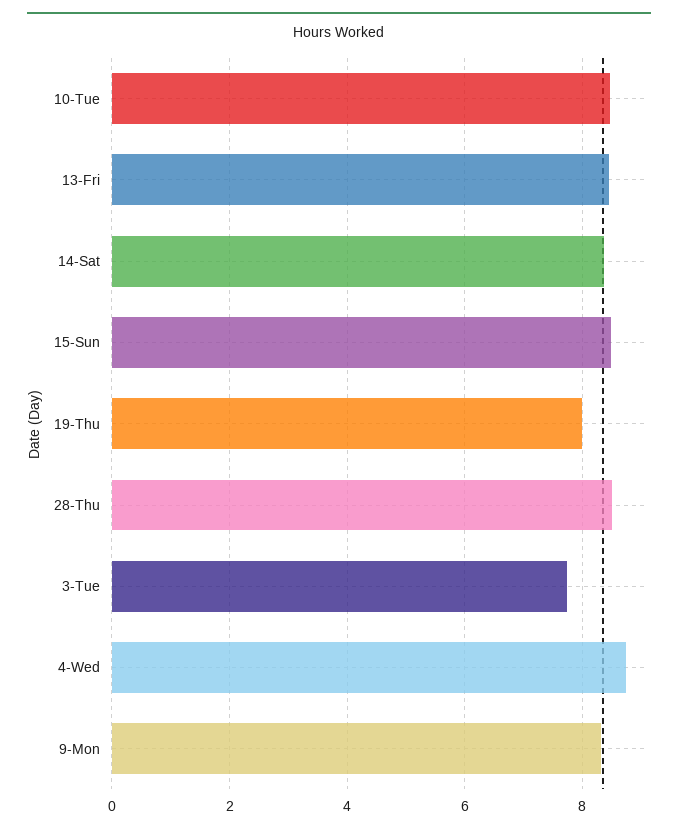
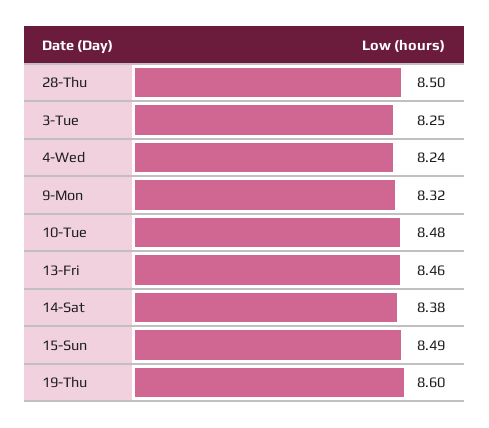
  {
    "10-Tue": 8.48,
    "13-Fri": 8.46,
    "14-Sat": 8.38,
    "15-Sun": 8.49,
-   "19-Thu": 8,
+   "19-Thu": 8.6,
    "28-Thu": 8.5,
-   "3-Tue": 7.8,
+   "3-Tue": 8.25,
-   "4-Wed": 8.8,
+   "4-Wed": 8.24,
    "9-Mon": 8.32
  }

